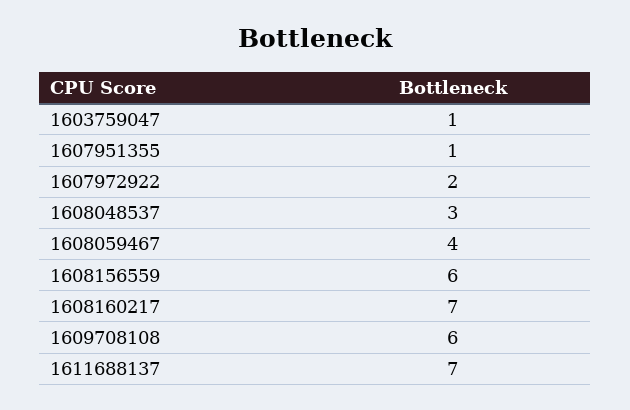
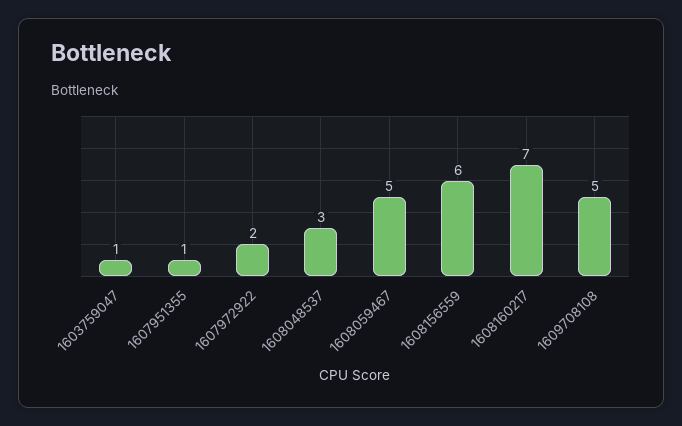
  {
    "1603759047": 1,
    "1607951355": 1,
    "1607972922": 2,
    "1608048537": 3,
-   "1608059467": 4,
+   "1608059467": 5,
    "1608156559": 6,
    "1608160217": 7,
-   "1609708108": 6,
+   "1609708108": 5
-   "1611688137": 7
  }

